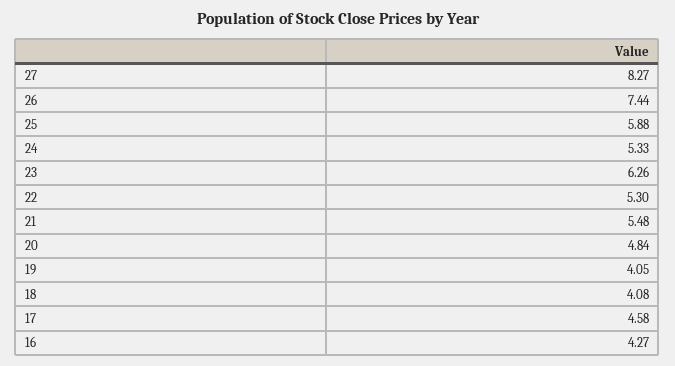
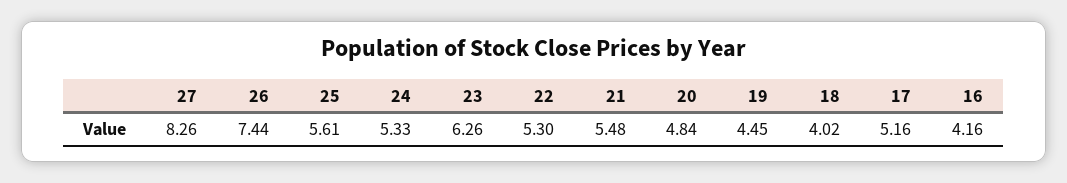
  {
-   "27": 8.27,
+   "27": 8.26,
    "26": 7.44,
-   "25": 5.88,
+   "25": 5.61,
    "24": 5.33,
    "23": 6.26,
    "22": 5.3,
    "21": 5.48,
    "20": 4.84,
-   "19": 4.05,
+   "19": 4.45,
-   "18": 4.08,
+   "18": 4.02,
-   "17": 4.58,
+   "17": 5.16,
-   "16": 4.27
+   "16": 4.16
  }

